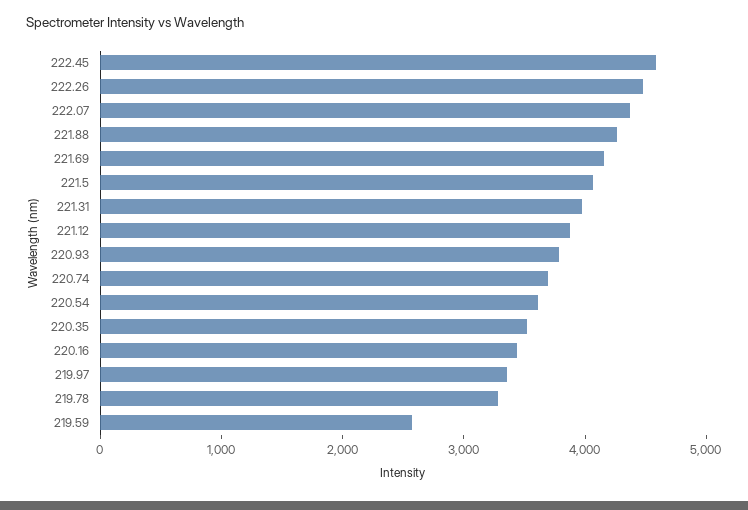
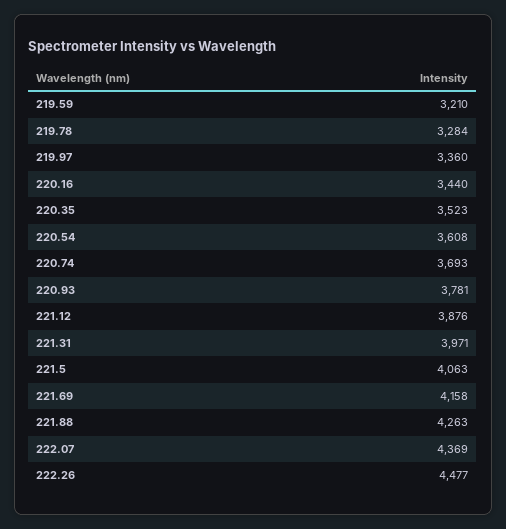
  {
-   "222.45": 4600,
    "222.26": 4477,
    "222.07": 4369,
    "221.88": 4263,
    "221.69": 4158,
    "221.5": 4063,
    "221.31": 3971,
    "221.12": 3876,
    "220.93": 3781,
    "220.74": 3693,
    "220.54": 3608,
    "220.35": 3523,
    "220.16": 3440,
    "219.97": 3360,
    "219.78": 3284,
-   "219.59": 2600
+   "219.59": 3210
  }

